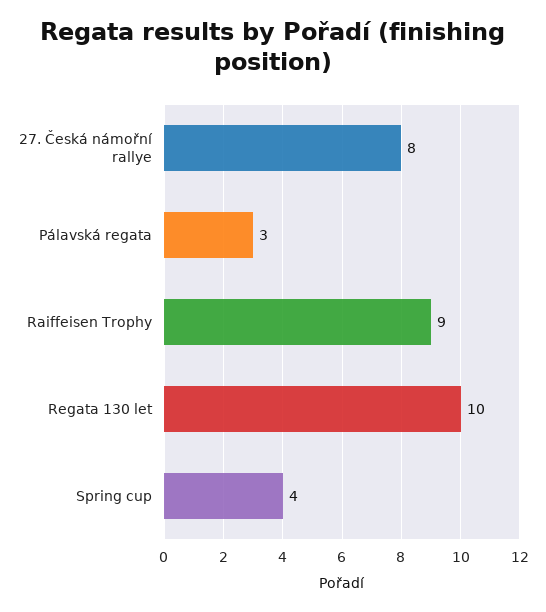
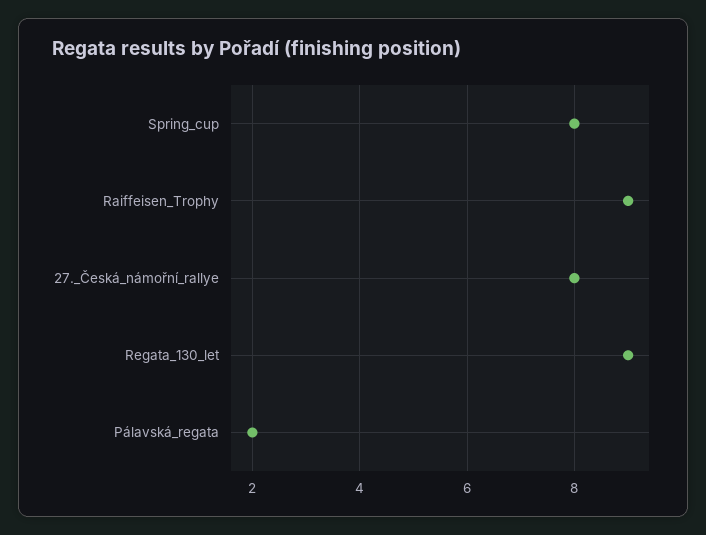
  {
    "27. Česká námořní rallye": 8,
-   "Pálavská regata": 3,
+   "Pálavská regata": 2,
    "Raiffeisen Trophy": 9,
-   "Regata 130 let": 10,
+   "Regata 130 let": 9,
-   "Spring cup": 4
+   "Spring cup": 8
  }

